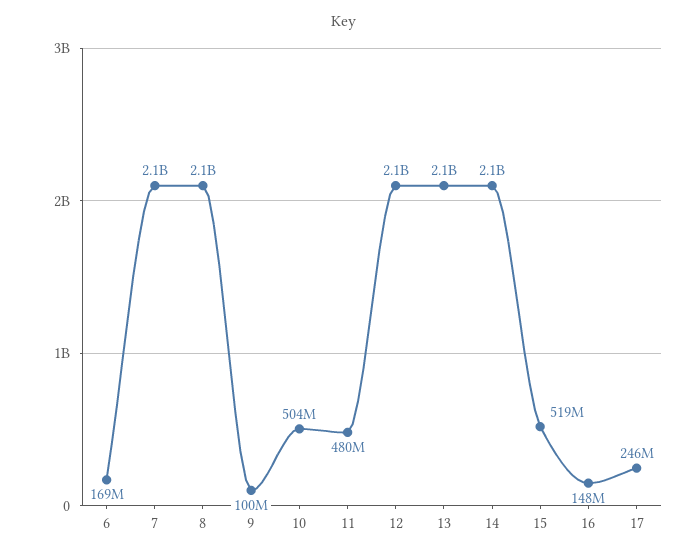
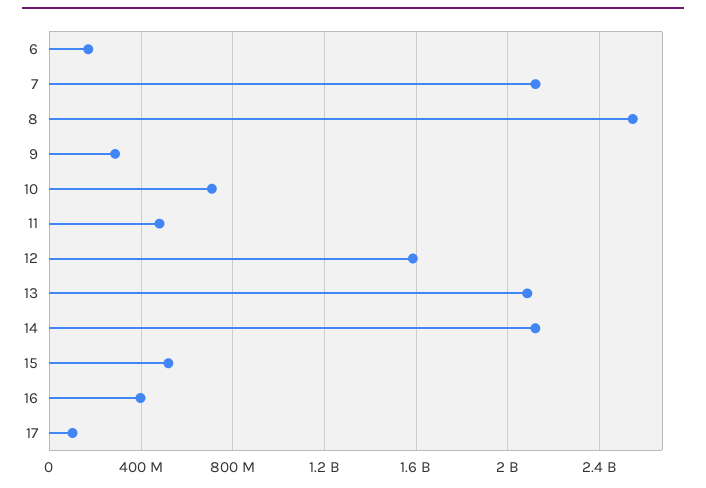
  {
    "6": 169000000,
    "7": 2100000000,
-   "8": 2100000000,
+   "8": 2550000000,
-   "9": 100000000,
+   "9": 300000000,
-   "10": 504000000,
+   "10": 700000000,
    "11": 480000000,
-   "12": 2100000000,
+   "12": 1600000000,
    "13": 2100000000,
    "14": 2100000000,
    "15": 519000000,
-   "16": 148000000,
+   "16": 400000000,
-   "17": 246000000
+   "17": 100000000
  }

